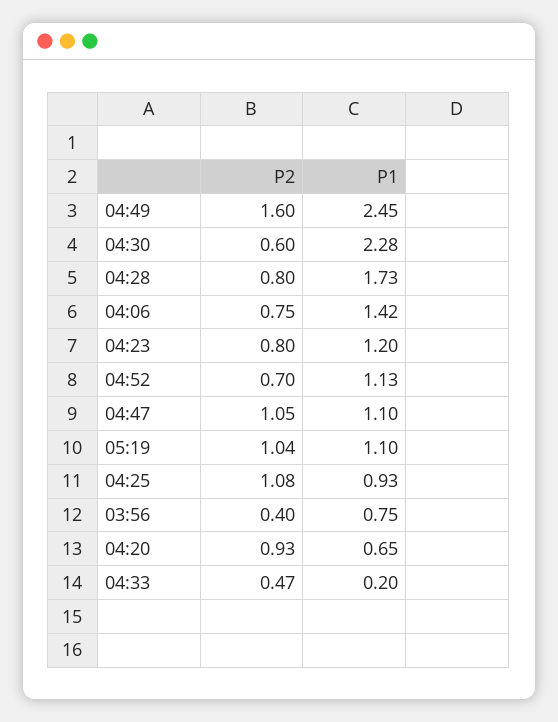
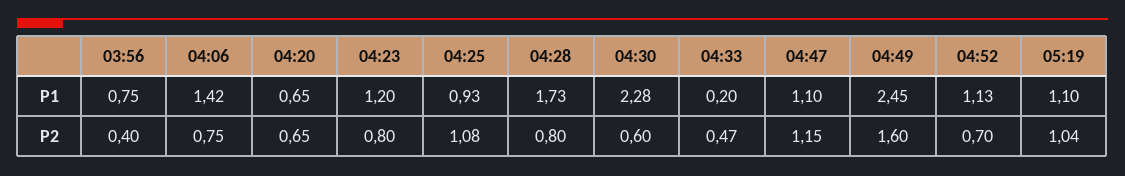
  {
    "P2": {
      "04:49": 1.6,
      "04:30": 0.6,
      "04:28": 0.8,
      "04:06": 0.75,
      "04:23": 0.8,
      "04:52": 0.7,
-     "04:47": 1.05,
+     "04:47": 1.15,
      "05:19": 1.04,
      "04:25": 1.08,
      "03:56": 0.4,
-     "04:20": 0.93,
+     "04:20": 0.65,
      "04:33": 0.47
    },
    "P1": {
      "04:49": 2.45,
      "04:30": 2.28,
      "04:28": 1.73,
      "04:06": 1.42,
      "04:23": 1.2,
      "04:52": 1.13,
      "04:47": 1.1,
      "05:19": 1.1,
      "04:25": 0.93,
      "03:56": 0.75,
      "04:20": 0.65,
      "04:33": 0.2
    }
  }

